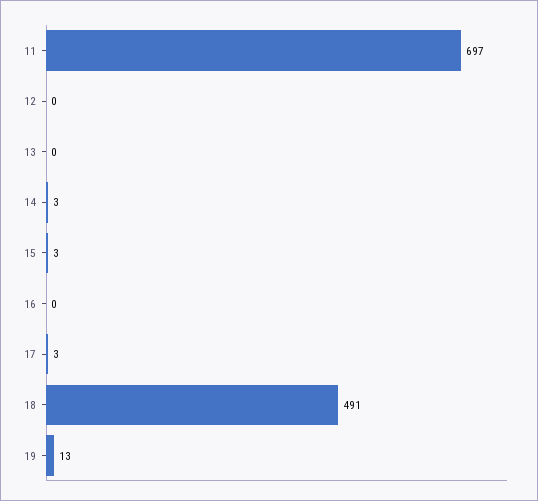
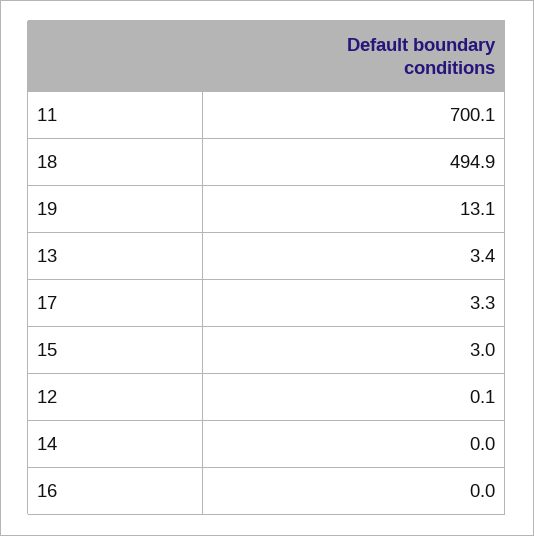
  {
-   "11": 697,
+   "11": 700.1,
    "12": 0.1,
-   "13": 0,
+   "13": 3.4,
-   "14": 3,
+   "14": 0,
    "15": 3,
    "16": 0,
    "17": 3.3,
-   "18": 491,
+   "18": 494.9,
    "19": 13.1
  }

